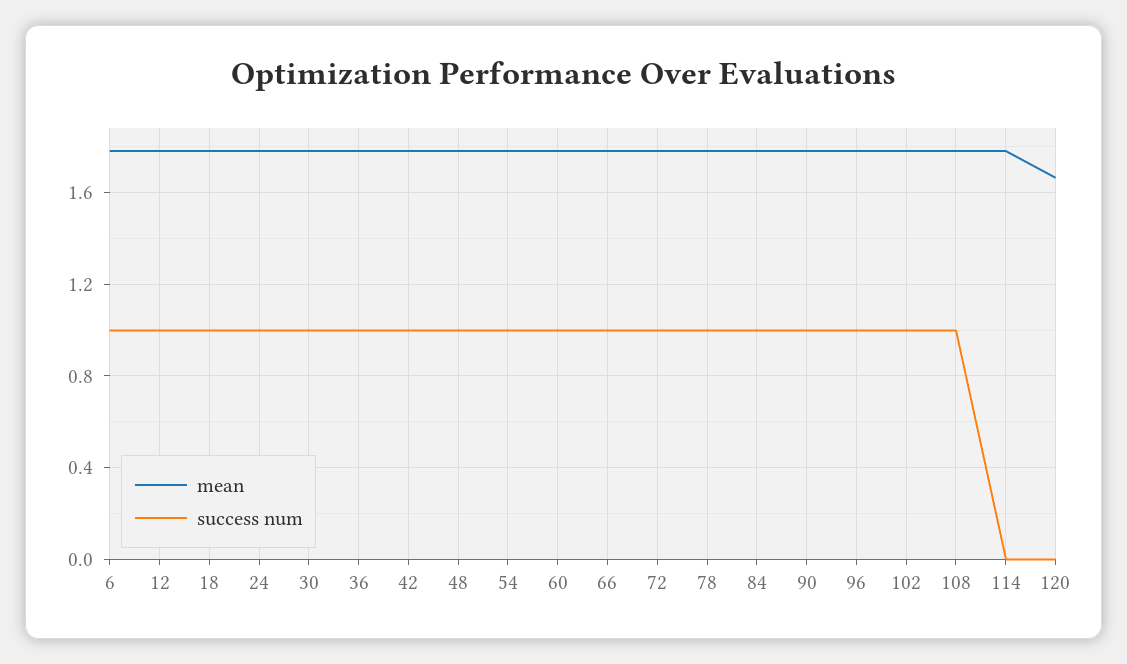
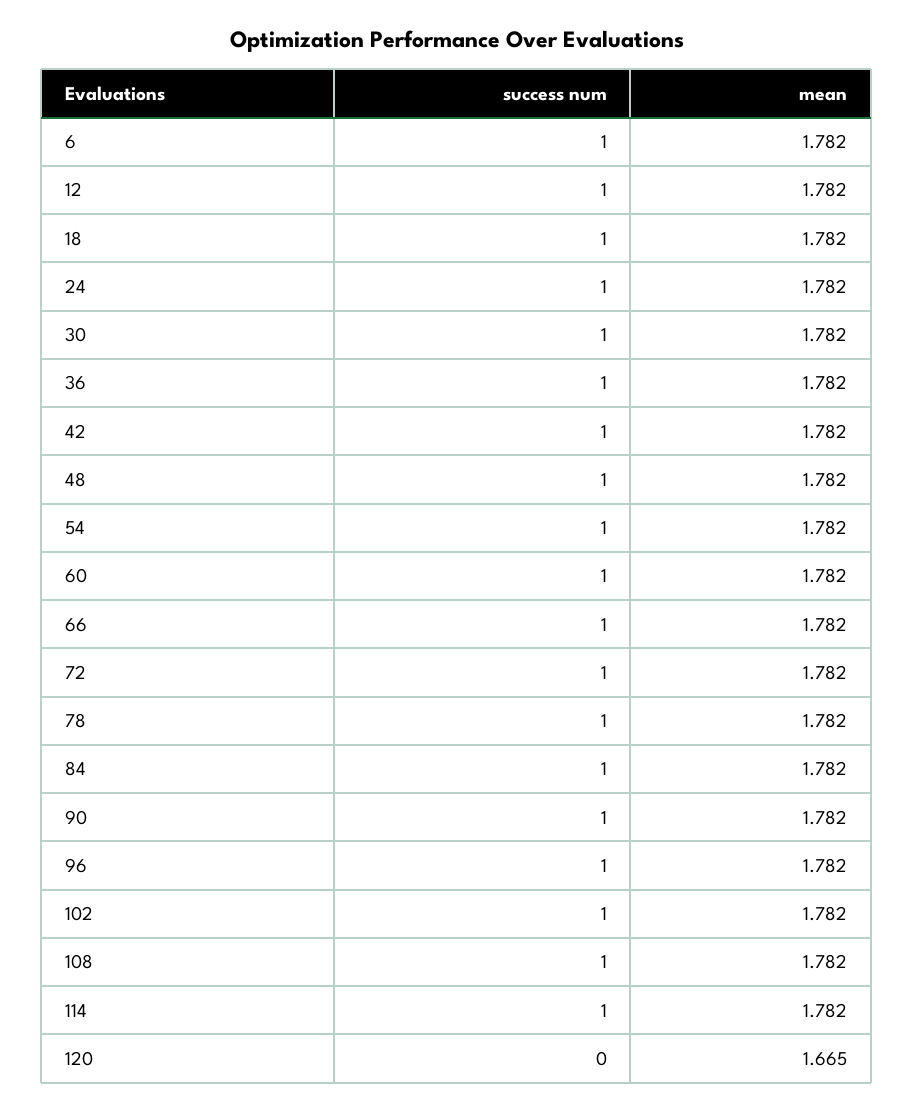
  {
    "mean": {
      "6": 1.782,
      "12": 1.782,
      "18": 1.782,
      "24": 1.782,
      "30": 1.782,
      "36": 1.782,
      "42": 1.782,
      "48": 1.782,
      "54": 1.782,
      "60": 1.782,
      "66": 1.782,
      "72": 1.782,
      "78": 1.782,
      "84": 1.782,
      "90": 1.782,
      "96": 1.782,
      "102": 1.782,
      "108": 1.782,
      "114": 1.782,
      "120": 1.665
    },
    "success num": {
      "6": 1,
      "12": 1,
      "18": 1,
      "24": 1,
      "30": 1,
      "36": 1,
      "42": 1,
      "48": 1,
      "54": 1,
      "60": 1,
      "66": 1,
      "72": 1,
      "78": 1,
      "84": 1,
      "90": 1,
      "96": 1,
      "102": 1,
      "108": 1,
-     "114": 0,
+     "114": 1,
      "120": 0
    }
  }

